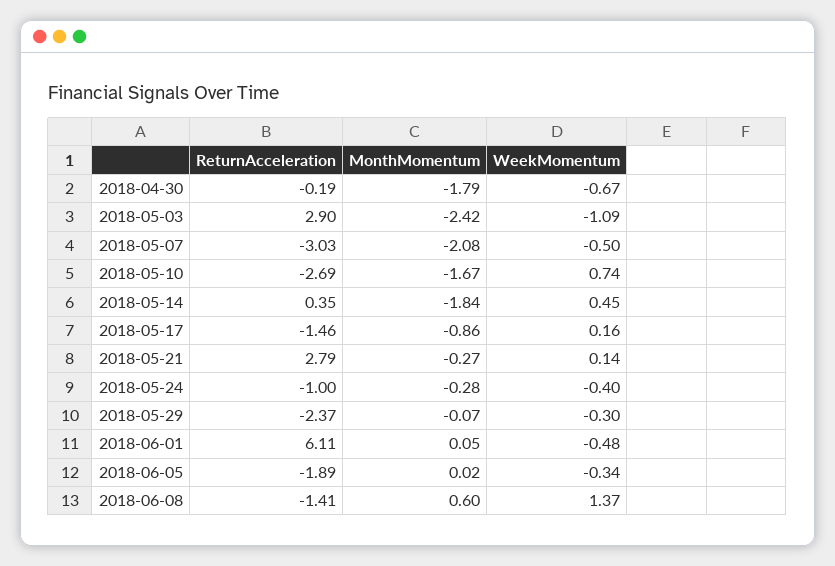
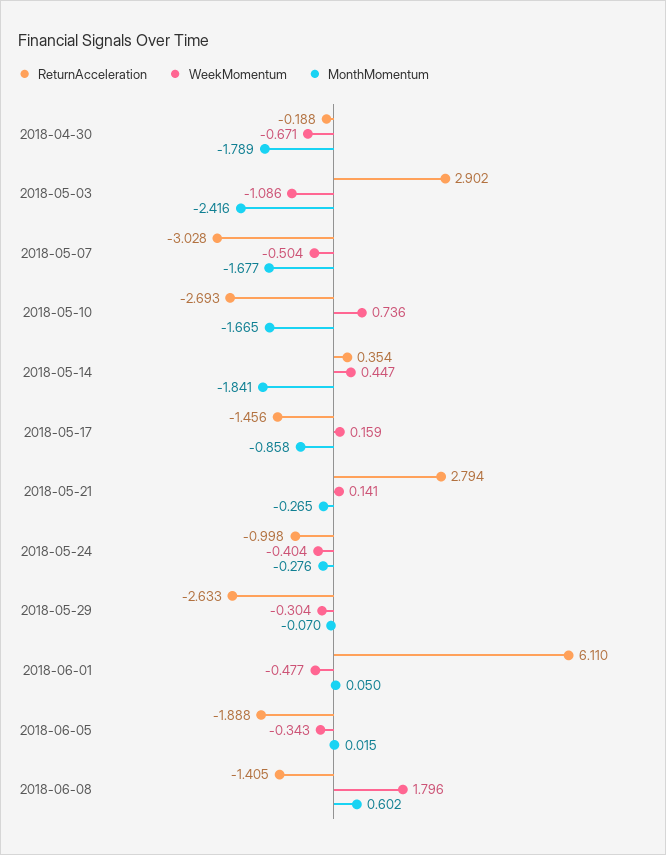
  {
    "ReturnAcceleration": {
      "2018-04-30": -0.188,
      "2018-05-03": 2.902,
      "2018-05-07": -3.028,
      "2018-05-10": -2.693,
      "2018-05-14": 0.354,
      "2018-05-17": -1.456,
      "2018-05-21": 2.794,
      "2018-05-24": -0.998,
-     "2018-05-29": -2.37,
+     "2018-05-29": -2.633,
      "2018-06-01": 6.11,
      "2018-06-05": -1.888,
      "2018-06-08": -1.405
    },
    "MonthMomentum": {
      "2018-04-30": -1.789,
      "2018-05-03": -2.416,
-     "2018-05-07": -2.08,
+     "2018-05-07": -1.677,
      "2018-05-10": -1.665,
      "2018-05-14": -1.841,
      "2018-05-17": -0.858,
      "2018-05-21": -0.265,
      "2018-05-24": -0.276,
      "2018-05-29": -0.07,
      "2018-06-01": 0.05,
      "2018-06-05": 0.015,
      "2018-06-08": 0.602
    },
    "WeekMomentum": {
      "2018-04-30": -0.671,
      "2018-05-03": -1.086,
      "2018-05-07": -0.504,
      "2018-05-10": 0.736,
      "2018-05-14": 0.447,
      "2018-05-17": 0.159,
      "2018-05-21": 0.141,
      "2018-05-24": -0.404,
      "2018-05-29": -0.304,
      "2018-06-01": -0.477,
      "2018-06-05": -0.343,
-     "2018-06-08": 1.37
+     "2018-06-08": 1.796
    }
  }

